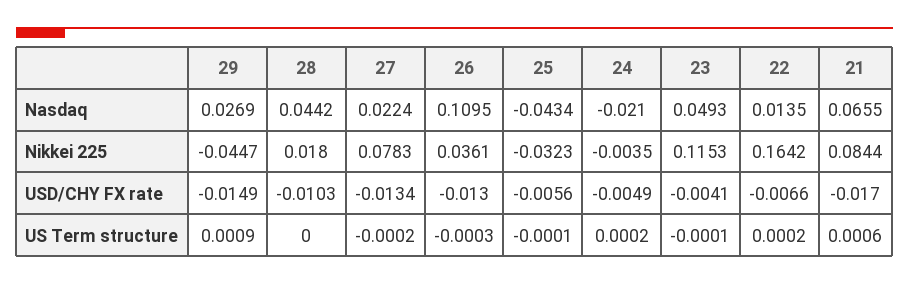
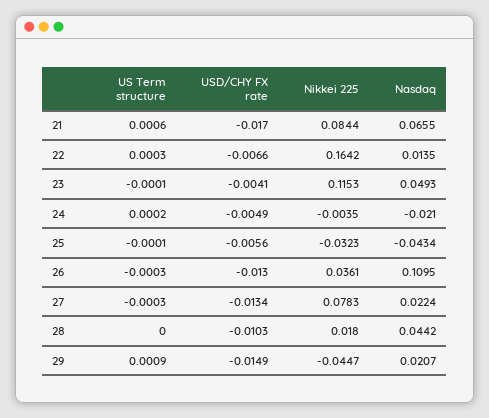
  {
    "29": {
-     "Nasdaq": 0.0269,
+     "Nasdaq": 0.0207,
      "Nikkei 225": -0.0447,
      "USD/CHY FX rate": -0.0149,
      "US Term structure": 0.0009
    },
    "28": {
      "Nasdaq": 0.0442,
      "Nikkei 225": 0.018,
      "USD/CHY FX rate": -0.0103,
      "US Term structure": 0
    },
    "27": {
      "Nasdaq": 0.0224,
      "Nikkei 225": 0.0783,
      "USD/CHY FX rate": -0.0134,
-     "US Term structure": -0.0002
+     "US Term structure": -0.0003
    },
    "26": {
      "Nasdaq": 0.1095,
      "Nikkei 225": 0.0361,
      "USD/CHY FX rate": -0.013,
      "US Term structure": -0.0003
    },
    "25": {
      "Nasdaq": -0.0434,
      "Nikkei 225": -0.0323,
      "USD/CHY FX rate": -0.0056,
      "US Term structure": -0.0001
    },
    "24": {
      "Nasdaq": -0.021,
      "Nikkei 225": -0.0035,
      "USD/CHY FX rate": -0.0049,
      "US Term structure": 0.0002
    },
    "23": {
      "Nasdaq": 0.0493,
      "Nikkei 225": 0.1153,
      "USD/CHY FX rate": -0.0041,
      "US Term structure": -0.0001
    },
    "22": {
      "Nasdaq": 0.0135,
      "Nikkei 225": 0.1642,
      "USD/CHY FX rate": -0.0066,
-     "US Term structure": 0.0002
+     "US Term structure": 0.0003
    },
    "21": {
      "Nasdaq": 0.0655,
      "Nikkei 225": 0.0844,
      "USD/CHY FX rate": -0.017,
      "US Term structure": 0.0006
    }
  }

